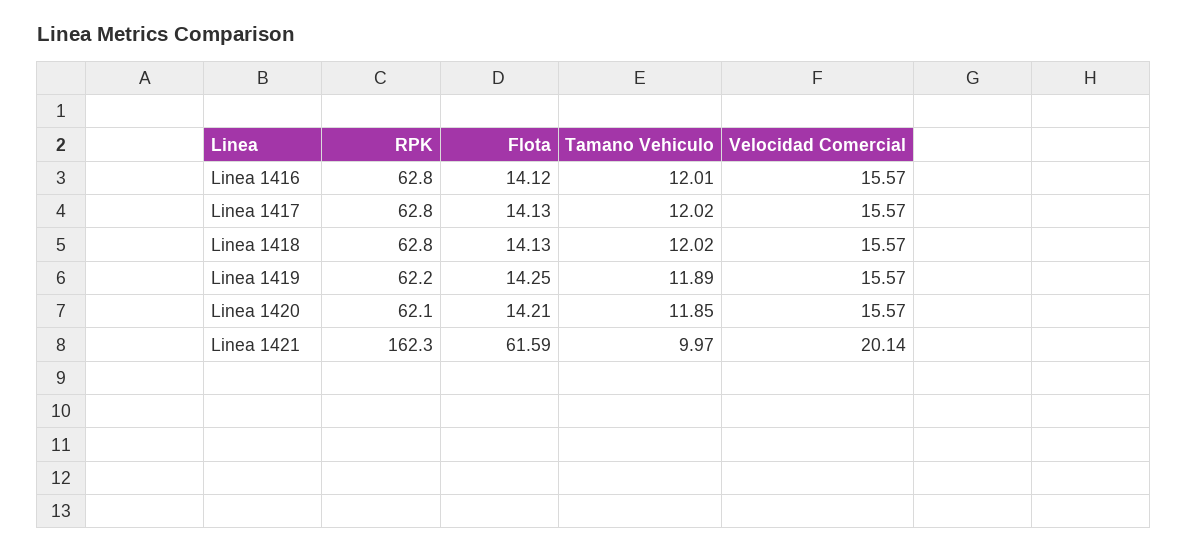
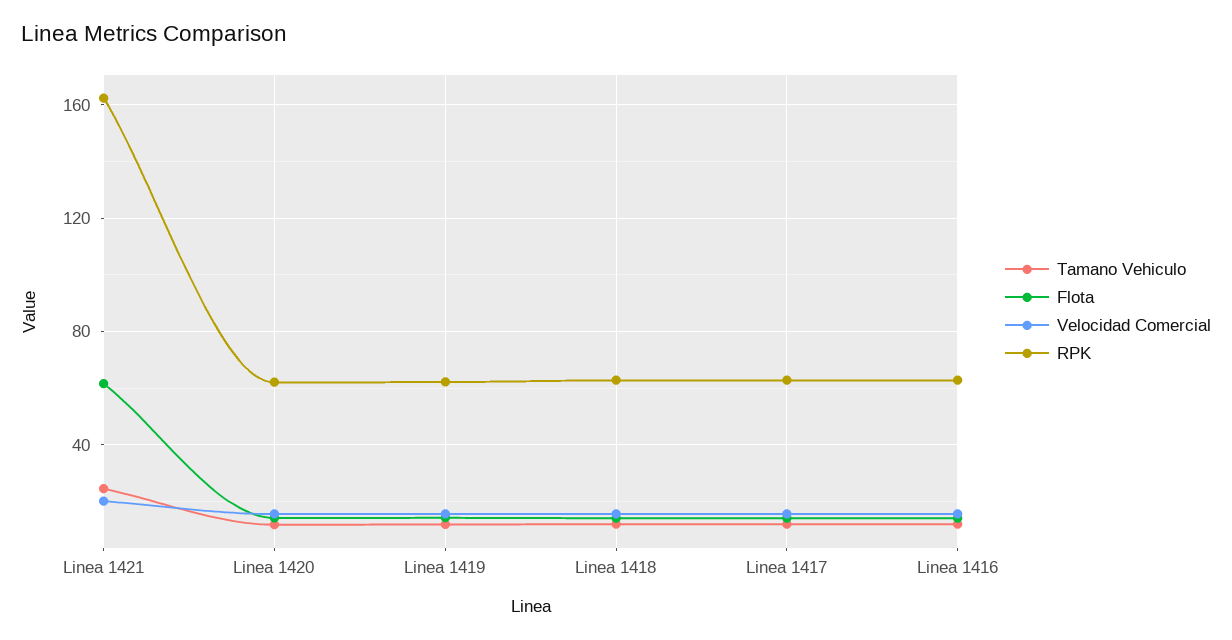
  {
    "RPK": {
      "Linea 1416": 62.8,
      "Linea 1417": 62.8,
      "Linea 1418": 62.8,
      "Linea 1419": 62.2,
      "Linea 1420": 62.1,
      "Linea 1421": 162.3
    },
    "Flota": {
      "Linea 1416": 14.12,
      "Linea 1417": 14.13,
      "Linea 1418": 14.13,
      "Linea 1419": 14.25,
      "Linea 1420": 14.21,
      "Linea 1421": 61.59
    },
    "Tamano Vehiculo": {
      "Linea 1416": 12.01,
      "Linea 1417": 12.02,
      "Linea 1418": 12.02,
      "Linea 1419": 11.89,
      "Linea 1420": 11.85,
-     "Linea 1421": 9.97
+     "Linea 1421": 25
    },
    "Velocidad Comercial": {
      "Linea 1416": 15.57,
      "Linea 1417": 15.57,
      "Linea 1418": 15.57,
      "Linea 1419": 15.57,
      "Linea 1420": 15.57,
      "Linea 1421": 20.14
    }
  }

